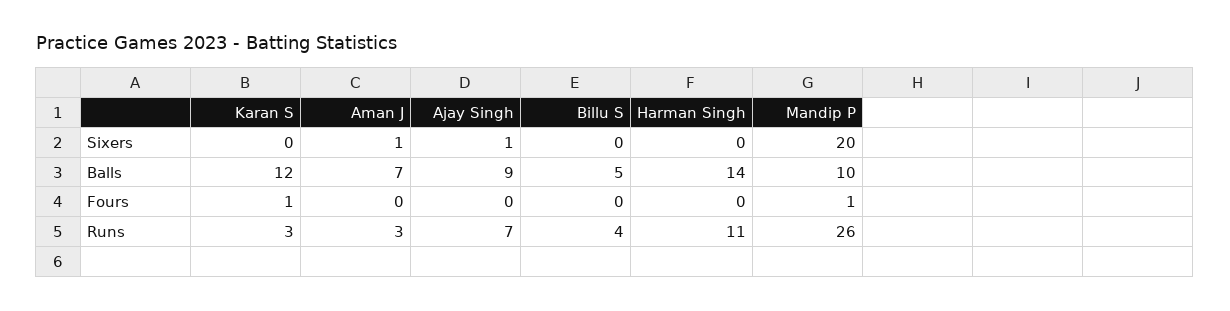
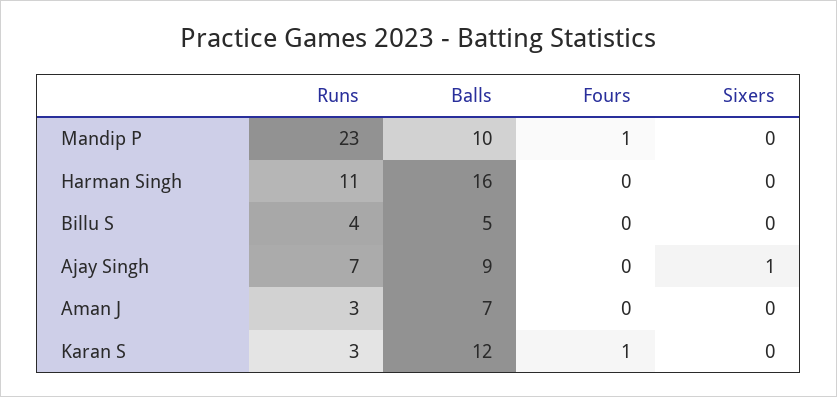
  {
    "Karan S": {
      "Sixers": 0,
      "Balls": 12,
      "Fours": 1,
      "Runs": 3
    },
    "Aman J": {
-     "Sixers": 1,
+     "Sixers": 0,
      "Balls": 7,
      "Fours": 0,
      "Runs": 3
    },
    "Ajay Singh": {
      "Sixers": 1,
      "Balls": 9,
      "Fours": 0,
      "Runs": 7
    },
    "Billu S": {
      "Sixers": 0,
      "Balls": 5,
      "Fours": 0,
      "Runs": 4
    },
    "Harman Singh": {
      "Sixers": 0,
-     "Balls": 14,
+     "Balls": 16,
      "Fours": 0,
      "Runs": 11
    },
    "Mandip P": {
-     "Sixers": 20,
+     "Sixers": 0,
      "Balls": 10,
      "Fours": 1,
-     "Runs": 26
+     "Runs": 23
    }
  }

